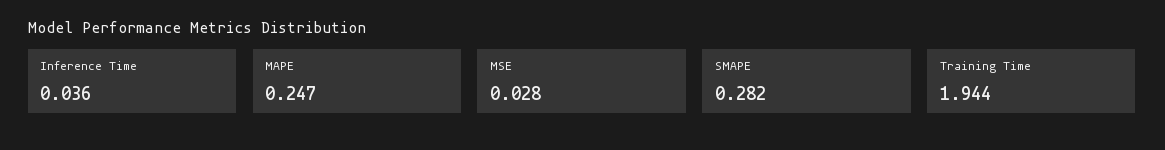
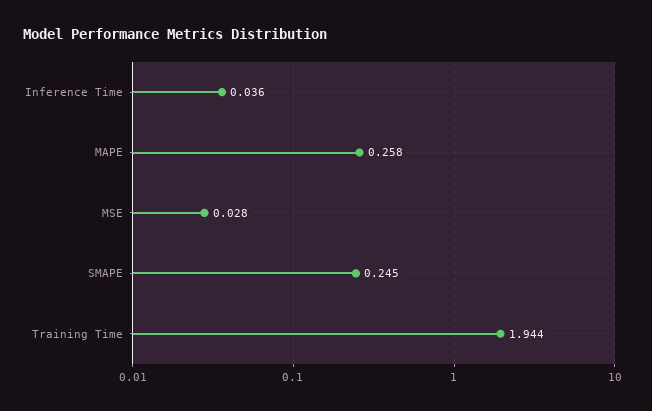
  {
    "Inference Time": 0.036,
-   "MAPE": 0.247,
+   "MAPE": 0.258,
    "MSE": 0.028,
-   "SMAPE": 0.282,
+   "SMAPE": 0.245,
    "Training Time": 1.944
  }

